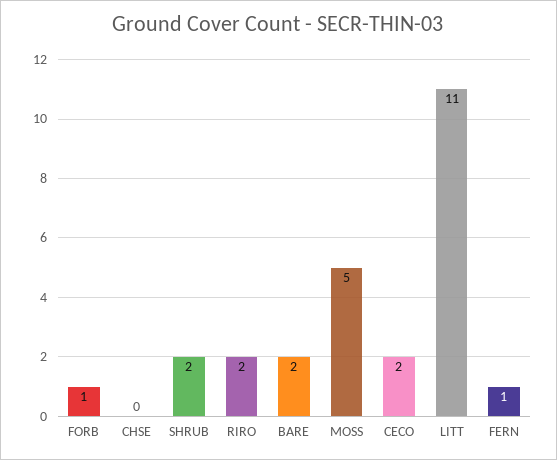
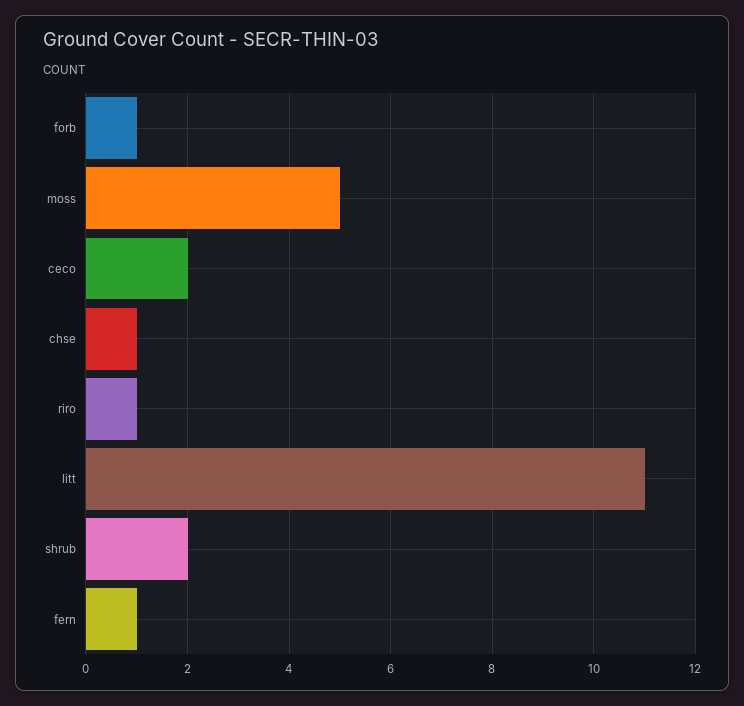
  {
    "FORB": 1,
-   "CHSE": 0,
+   "CHSE": 1,
    "SHRUB": 2,
-   "RIRO": 2,
+   "RIRO": 1,
-   "BARE": 2,
    "MOSS": 5,
    "CECO": 2,
    "LITT": 11,
    "FERN": 1
  }

